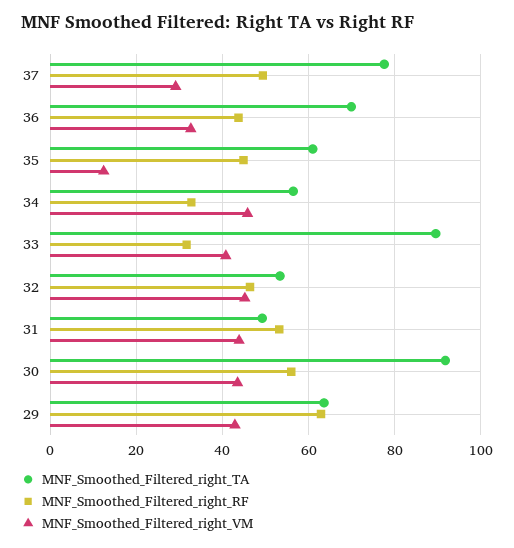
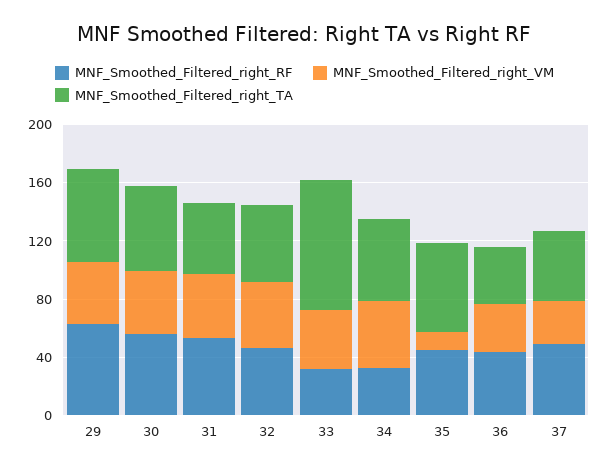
  {
    "MNF_Smoothed_Filtered_right_TA": {
-     "37": 78,
+     "37": 50,
-     "36": 70,
+     "36": 40,
      "35": 60,
      "34": 56,
      "33": 90,
      "32": 54,
      "31": 50,
-     "30": 92,
+     "30": 60,
      "29": 64
    },
    "MNF_Smoothed_Filtered_right_RF": {
      "37": 50,
      "36": 44,
      "35": 44,
      "34": 32,
      "33": 32,
      "32": 46,
      "31": 54,
      "30": 56,
      "29": 62
    },
    "MNF_Smoothed_Filtered_right_VM": {
      "37": 30,
      "36": 32,
      "35": 12,
      "34": 46,
      "33": 40,
      "32": 46,
      "31": 44,
      "30": 44,
      "29": 42
    }
  }

